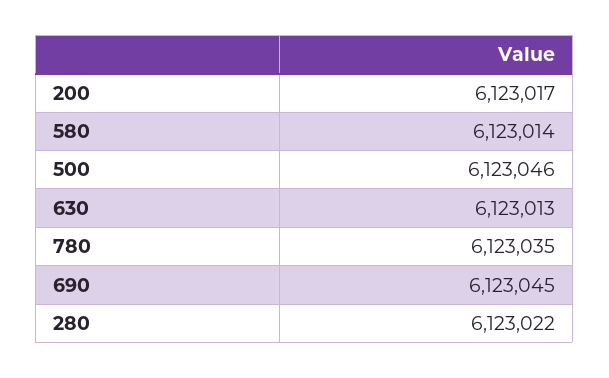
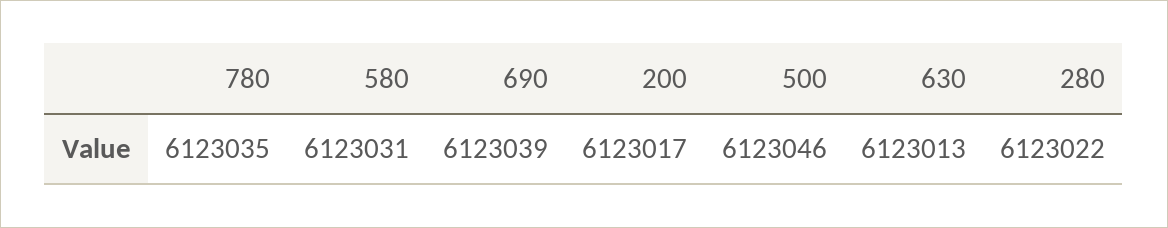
  {
    "200": 6123017,
-   "580": 6123014,
+   "580": 6123031,
    "500": 6123046,
    "630": 6123013,
    "780": 6123035,
-   "690": 6123045,
+   "690": 6123039,
    "280": 6123022
  }

